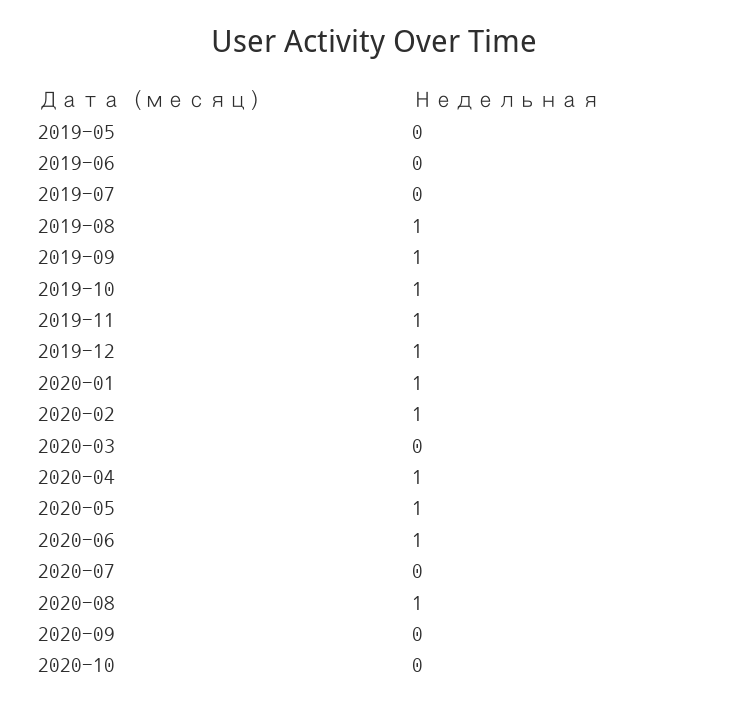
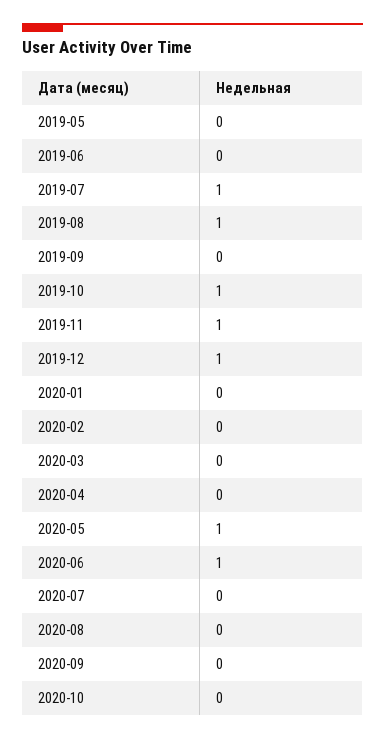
  {
    "2019-05": 0,
    "2019-06": 0,
-   "2019-07": 0,
+   "2019-07": 1,
    "2019-08": 1,
-   "2019-09": 1,
+   "2019-09": 0,
    "2019-10": 1,
    "2019-11": 1,
    "2019-12": 1,
-   "2020-01": 1,
+   "2020-01": 0,
-   "2020-02": 1,
+   "2020-02": 0,
    "2020-03": 0,
-   "2020-04": 1,
+   "2020-04": 0,
    "2020-05": 1,
    "2020-06": 1,
    "2020-07": 0,
-   "2020-08": 1,
+   "2020-08": 0,
    "2020-09": 0,
    "2020-10": 0
  }

